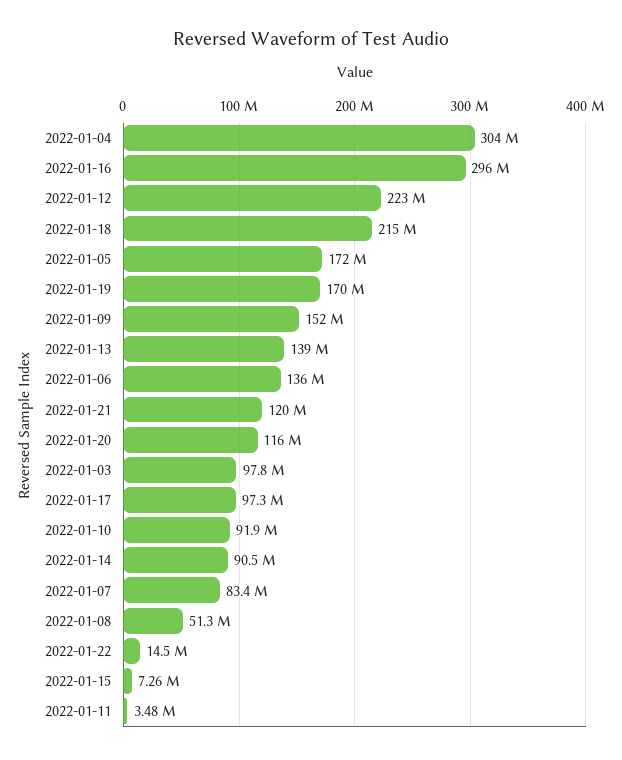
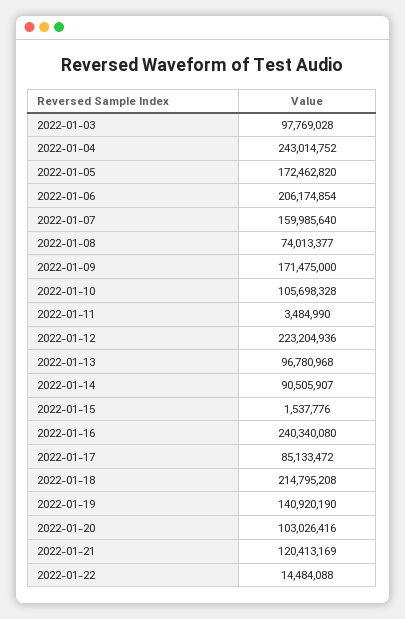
  {
-   "2022-01-04": 304000000,
+   "2022-01-04": 243014752,
-   "2022-01-16": 296000000,
+   "2022-01-16": 240340080,
    "2022-01-12": 223204936,
    "2022-01-18": 214795208,
    "2022-01-05": 172462820,
-   "2022-01-19": 170000000,
+   "2022-01-19": 140920190,
-   "2022-01-09": 152000000,
+   "2022-01-09": 171475000,
-   "2022-01-13": 139000000,
+   "2022-01-13": 96780968,
-   "2022-01-06": 136000000,
+   "2022-01-06": 206174854,
    "2022-01-21": 120413169,
-   "2022-01-20": 116000000,
+   "2022-01-20": 103026416,
    "2022-01-03": 97769028,
-   "2022-01-17": 97300000,
+   "2022-01-17": 85133472,
-   "2022-01-10": 91900000,
+   "2022-01-10": 105698328,
    "2022-01-14": 90505907,
-   "2022-01-07": 83400000,
+   "2022-01-07": 159985640,
-   "2022-01-08": 51300000,
+   "2022-01-08": 74013377,
    "2022-01-22": 14484088,
-   "2022-01-15": 7260000,
+   "2022-01-15": 1537776,
    "2022-01-11": 3484990
  }

